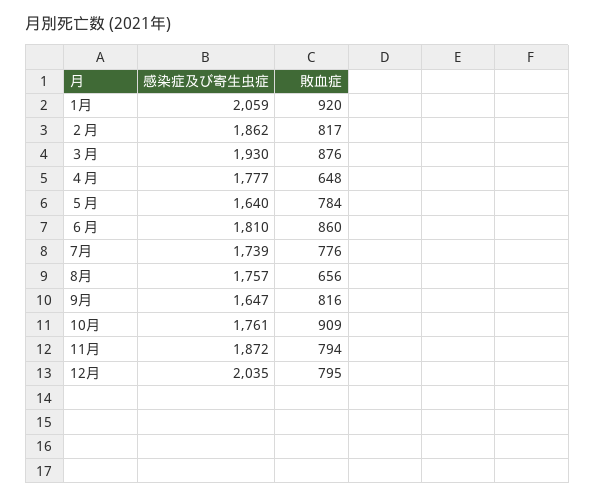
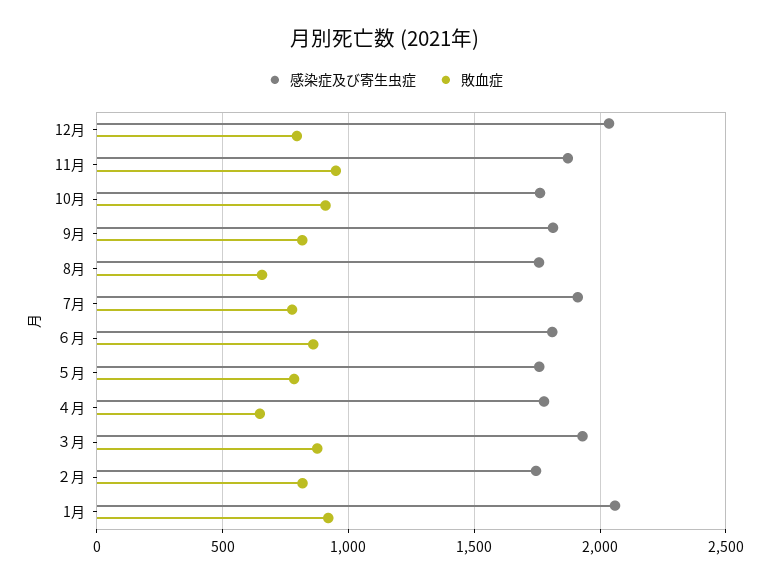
  {
    "感染症及び寄生虫症": {
      "1月": 2059,
-     "２月": 1862,
+     "２月": 1750,
      "３月": 1930,
      "４月": 1777,
-     "５月": 1640,
+     "５月": 1750,
      "６月": 1810,
-     "7月": 1739,
+     "7月": 1900,
      "8月": 1757,
-     "9月": 1647,
+     "9月": 1800,
      "10月": 1761,
      "11月": 1872,
      "12月": 2035
    },
    "敗血症": {
      "1月": 920,
      "２月": 817,
      "３月": 876,
      "４月": 648,
      "５月": 784,
      "６月": 860,
      "7月": 776,
      "8月": 656,
      "9月": 816,
      "10月": 909,
-     "11月": 794,
+     "11月": 950,
      "12月": 795
    }
  }

